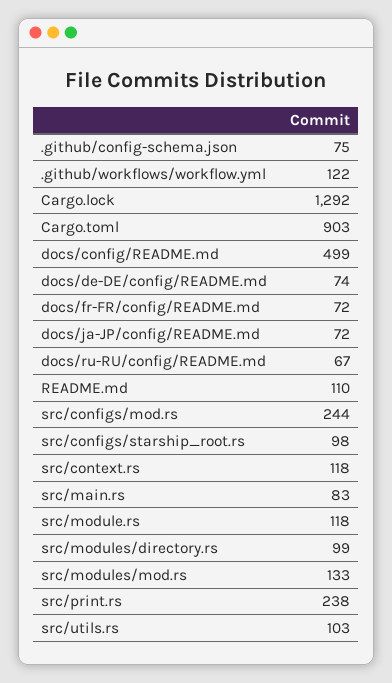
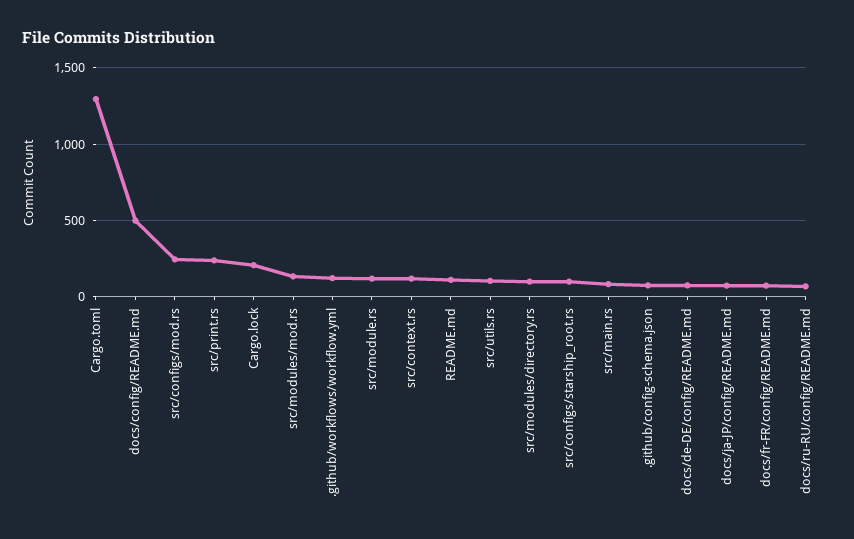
  {
    ".github/config-schema.json": 75,
    ".github/workflows/workflow.yml": 122,
-   "Cargo.lock": 1292,
+   "Cargo.lock": 200,
-   "Cargo.toml": 903,
+   "Cargo.toml": 1300,
    "docs/config/README.md": 499,
    "docs/de-DE/config/README.md": 74,
    "docs/fr-FR/config/README.md": 72,
    "docs/ja-JP/config/README.md": 72,
    "docs/ru-RU/config/README.md": 67,
    "README.md": 110,
    "src/configs/mod.rs": 244,
    "src/configs/starship_root.rs": 98,
    "src/context.rs": 118,
    "src/main.rs": 83,
    "src/module.rs": 118,
    "src/modules/directory.rs": 99,
    "src/modules/mod.rs": 133,
    "src/print.rs": 238,
    "src/utils.rs": 103
  }

